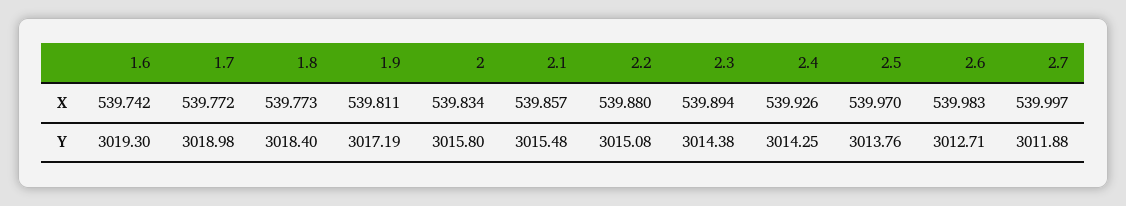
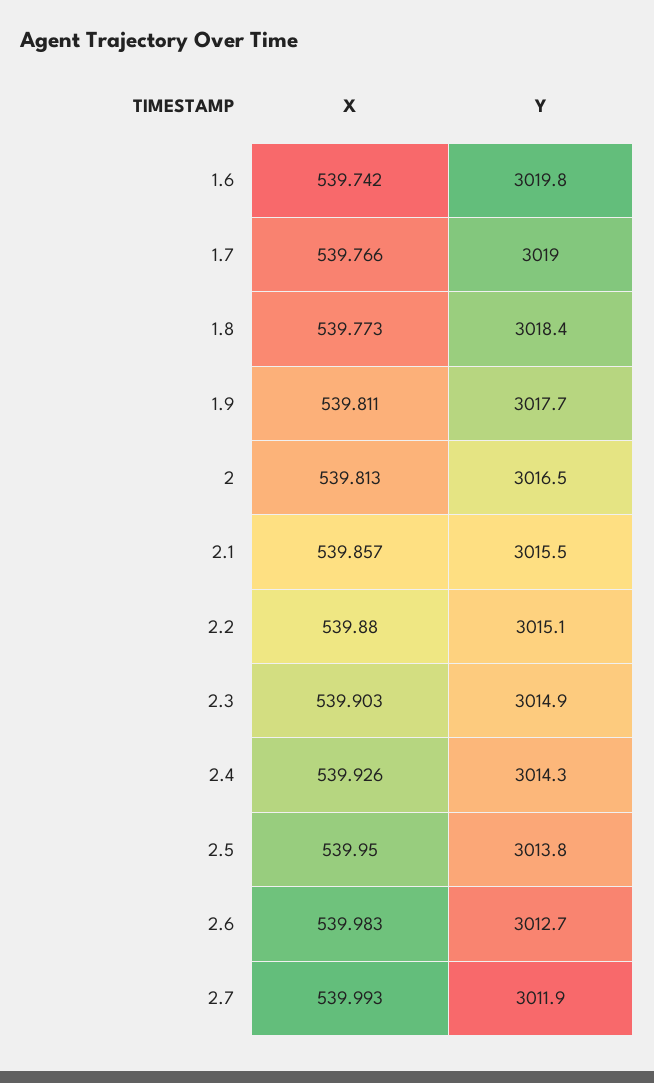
  {
    "1.6": {
      "X": 539.742,
-     "Y": 3019.3
+     "Y": 3019.8
    },
    "1.7": {
-     "X": 539.772,
+     "X": 539.766,
      "Y": 3018.98
    },
    "1.8": {
      "X": 539.773,
      "Y": 3018.4
    },
    "1.9": {
      "X": 539.811,
-     "Y": 3017.19
+     "Y": 3017.7
    },
    "2": {
-     "X": 539.834,
+     "X": 539.813,
-     "Y": 3015.8
+     "Y": 3016.5
    },
    "2.1": {
      "X": 539.857,
      "Y": 3015.48
    },
    "2.2": {
      "X": 539.88,
      "Y": 3015.08
    },
    "2.3": {
-     "X": 539.894,
+     "X": 539.903,
-     "Y": 3014.38
+     "Y": 3014.9
    },
    "2.4": {
      "X": 539.926,
      "Y": 3014.25
    },
    "2.5": {
-     "X": 539.97,
+     "X": 539.95,
      "Y": 3013.76
    },
    "2.6": {
      "X": 539.983,
      "Y": 3012.71
    },
    "2.7": {
-     "X": 539.997,
+     "X": 539.993,
      "Y": 3011.88
    }
  }

